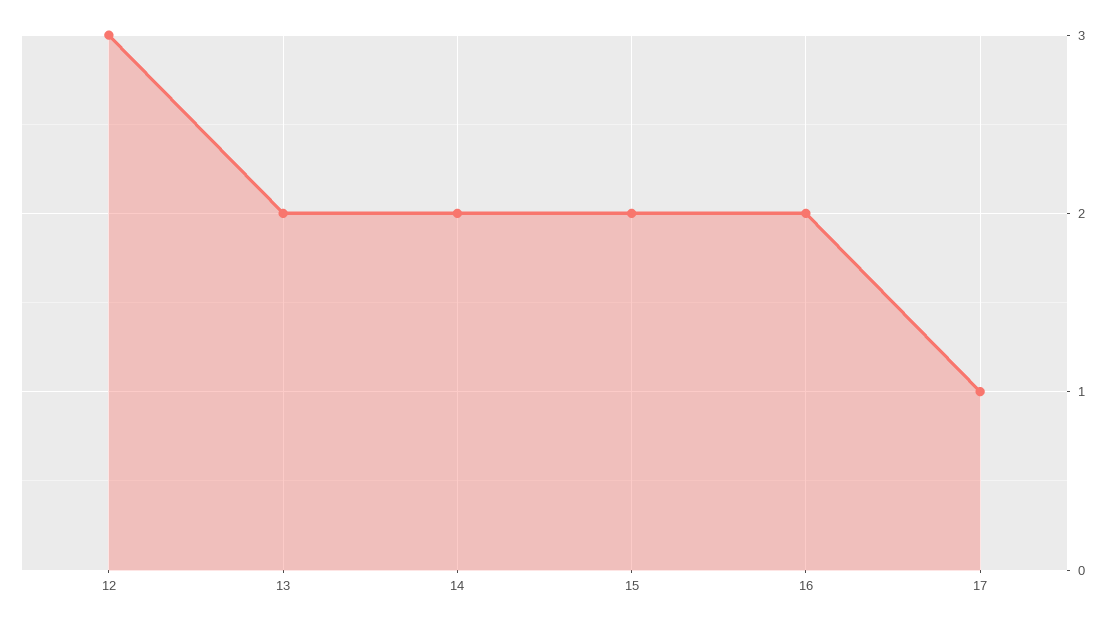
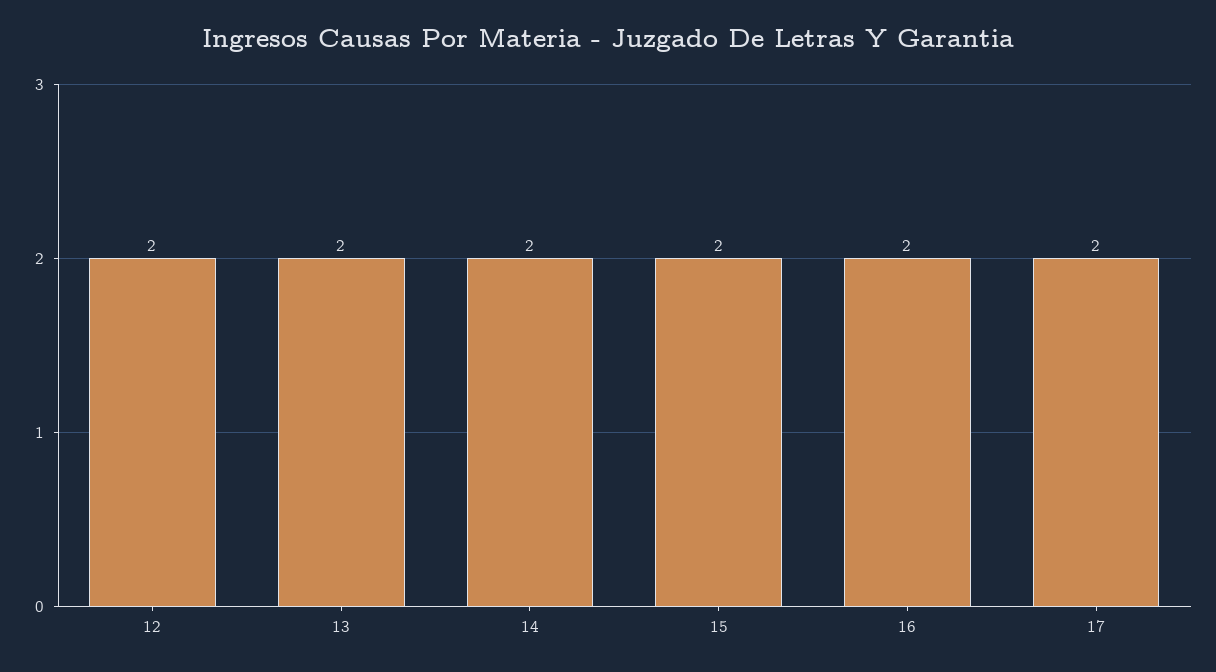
  {
-   "12": 3,
+   "12": 2,
    "13": 2,
    "14": 2,
    "15": 2,
    "16": 2,
-   "17": 1
+   "17": 2
  }

